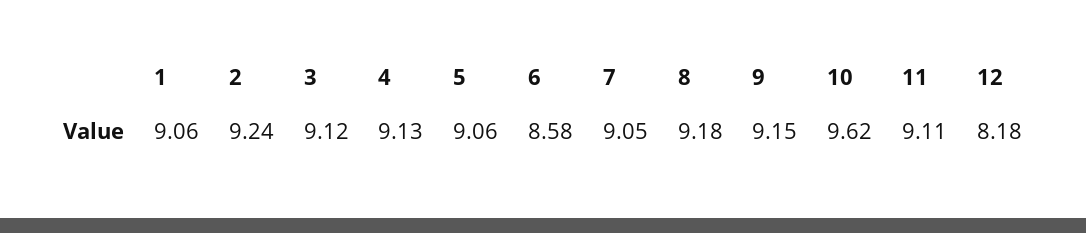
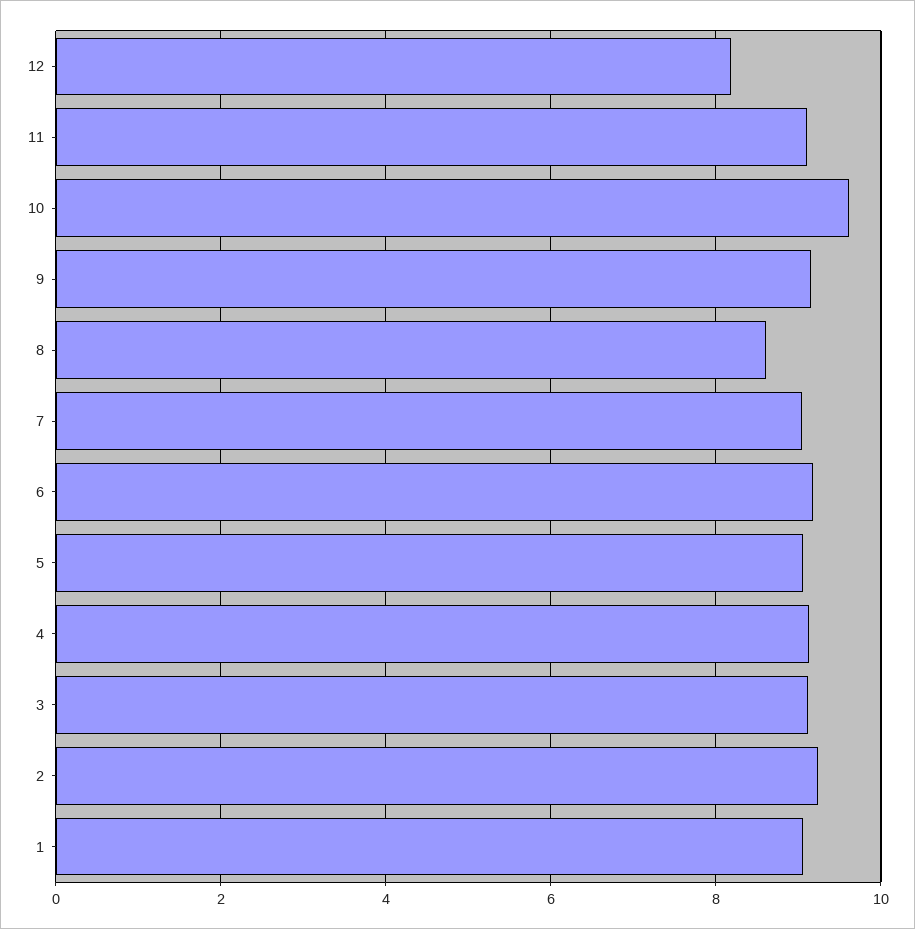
  {
    "1": 9.06,
    "2": 9.24,
    "3": 9.12,
    "4": 9.13,
    "5": 9.06,
-   "6": 8.58,
+   "6": 9.2,
    "7": 9.05,
-   "8": 9.18,
+   "8": 8.6,
    "9": 9.15,
    "10": 9.62,
    "11": 9.11,
    "12": 8.18
  }

